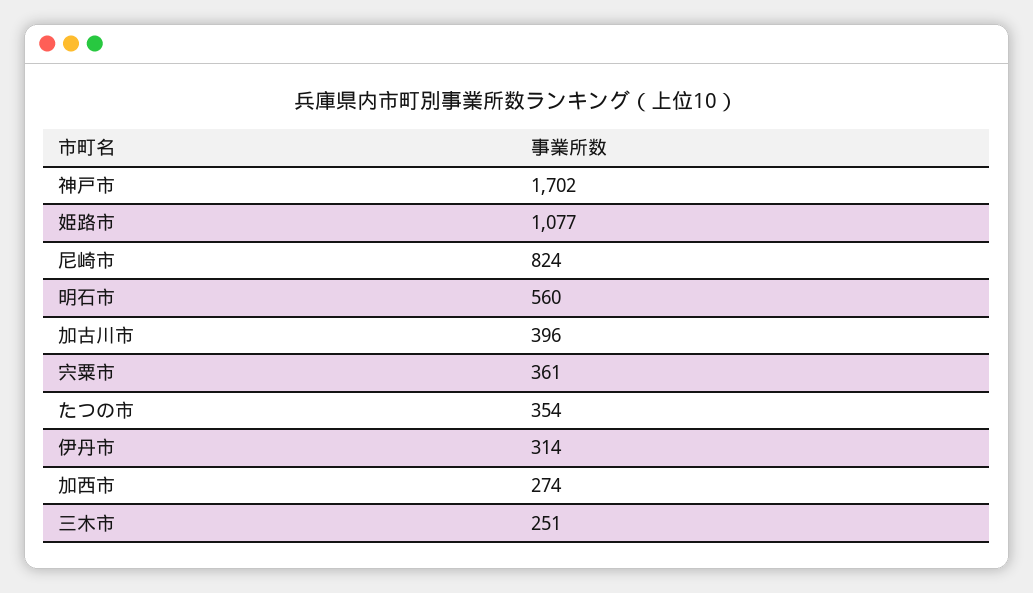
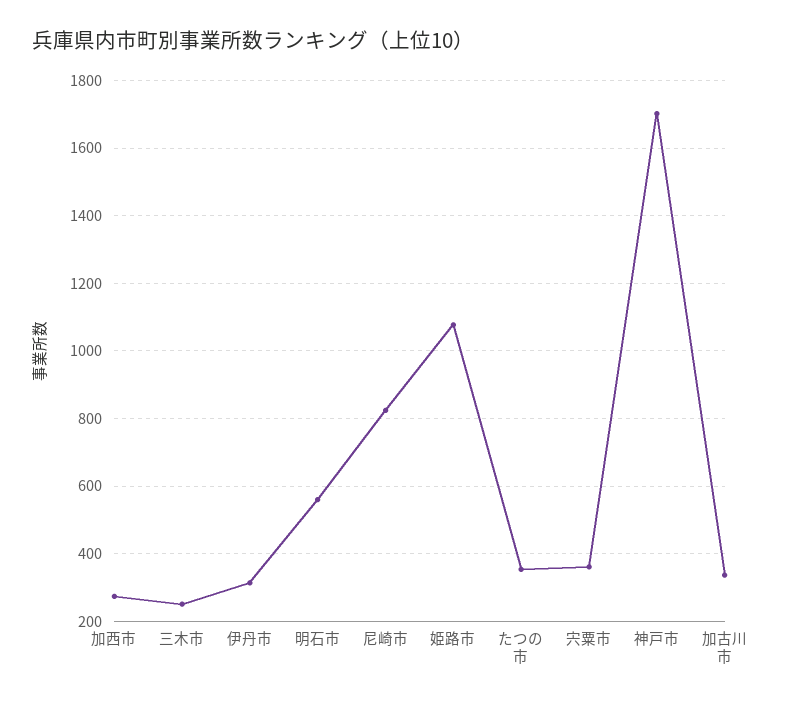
  {
    "神戸市": 1702,
    "姫路市": 1077,
    "尼崎市": 824,
    "明石市": 560,
-   "加古川市": 396,
+   "加古川市": 340,
    "宍粟市": 361,
    "たつの市": 354,
    "伊丹市": 314,
    "加西市": 274,
    "三木市": 251
  }

